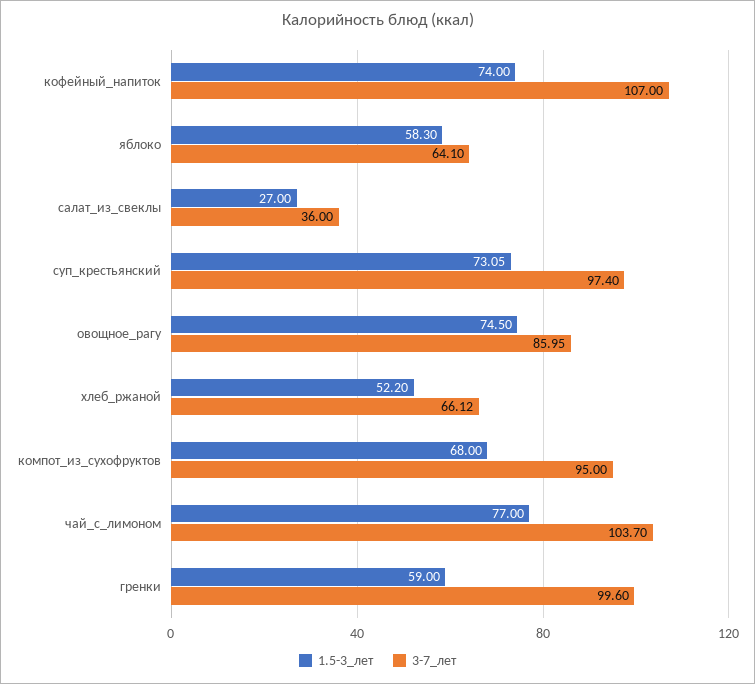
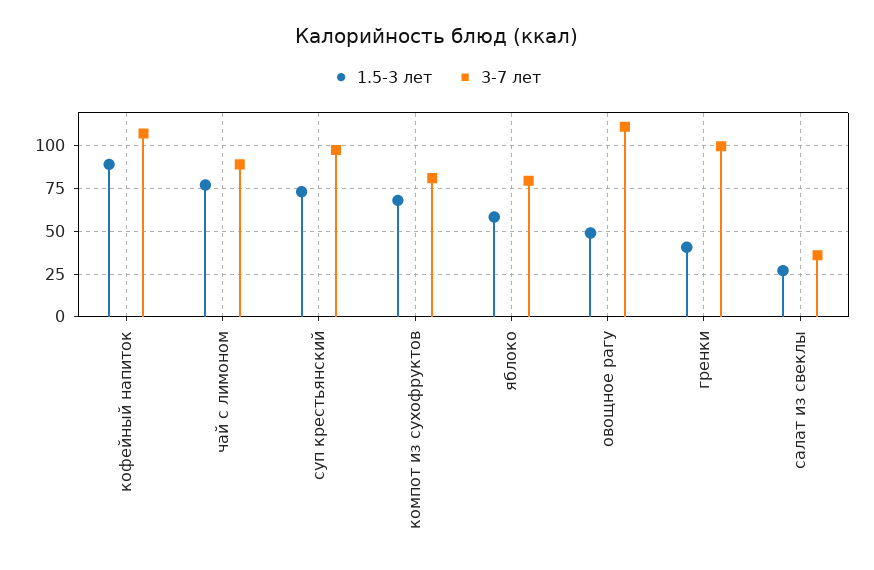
  {
    "1.5-3_лет": {
-     "кофейный_напиток": 74,
+     "кофейный_напиток": 90,
      "яблоко": 58.3,
      "салат_из_свеклы": 27,
      "суп_крестьянский": 73.05,
-     "овощное_рагу": 74.5,
+     "овощное_рагу": 50,
-     "хлеб_ржаной": 52.2,
      "компот_из_сухофруктов": 68,
      "чай_с_лимоном": 77,
-     "гренки": 59
+     "гренки": 40
    },
    "3-7_лет": {
      "кофейный_напиток": 107,
-     "яблоко": 64.1,
+     "яблоко": 80,
      "салат_из_свеклы": 36,
      "суп_крестьянский": 97.4,
-     "овощное_рагу": 85.95,
+     "овощное_рагу": 110,
-     "хлеб_ржаной": 66.12,
-     "компот_из_сухофруктов": 95,
+     "компот_из_сухофруктов": 80,
-     "чай_с_лимоном": 103.7,
+     "чай_с_лимоном": 90,
      "гренки": 99.6
    }
  }

